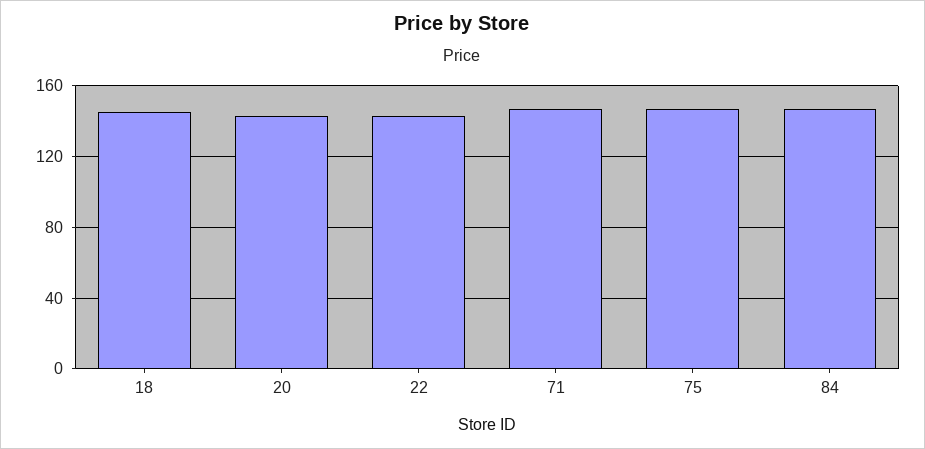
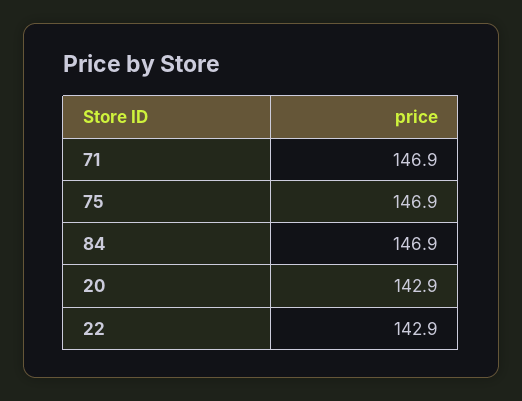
  {
-   "18": 145,
    "20": 142.9,
    "22": 142.9,
    "71": 146.9,
    "75": 146.9,
    "84": 146.9
  }

